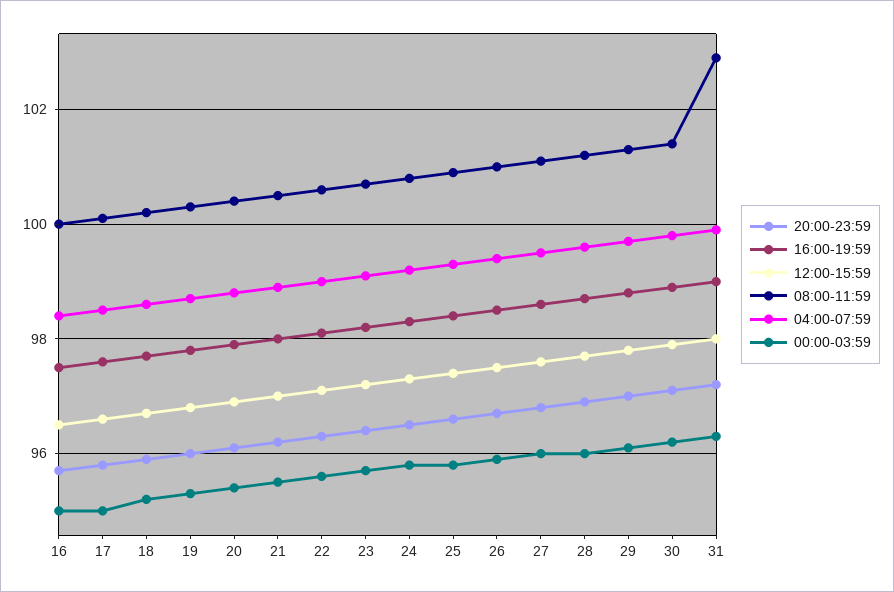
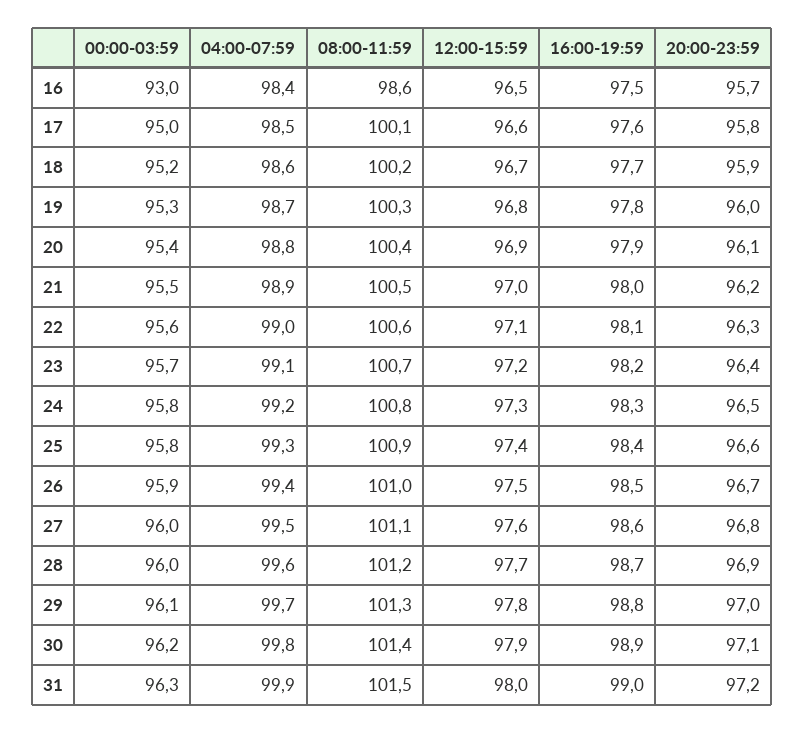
  {
    "20:00-23:59": {
      "16": 95.7,
      "17": 95.8,
      "18": 95.9,
      "19": 96,
      "20": 96.1,
      "21": 96.2,
      "22": 96.3,
      "23": 96.4,
      "24": 96.5,
      "25": 96.6,
      "26": 96.7,
      "27": 96.8,
      "28": 96.9,
      "29": 97,
      "30": 97.1,
      "31": 97.2
    },
    "16:00-19:59": {
      "16": 97.5,
      "17": 97.6,
      "18": 97.7,
      "19": 97.8,
      "20": 97.9,
      "21": 98,
      "22": 98.1,
      "23": 98.2,
      "24": 98.3,
      "25": 98.4,
      "26": 98.5,
      "27": 98.6,
      "28": 98.7,
      "29": 98.8,
      "30": 98.9,
      "31": 99
    },
    "12:00-15:59": {
      "16": 96.5,
      "17": 96.6,
      "18": 96.7,
      "19": 96.8,
      "20": 96.9,
      "21": 97,
      "22": 97.1,
      "23": 97.2,
      "24": 97.3,
      "25": 97.4,
      "26": 97.5,
      "27": 97.6,
      "28": 97.7,
      "29": 97.8,
      "30": 97.9,
      "31": 98
    },
    "08:00-11:59": {
-     "16": 100,
+     "16": 98.6,
      "17": 100.1,
      "18": 100.2,
      "19": 100.3,
      "20": 100.4,
      "21": 100.5,
      "22": 100.6,
      "23": 100.7,
      "24": 100.8,
      "25": 100.9,
      "26": 101,
      "27": 101.1,
      "28": 101.2,
      "29": 101.3,
      "30": 101.4,
-     "31": 103
+     "31": 101.5
    },
    "04:00-07:59": {
      "16": 98.4,
      "17": 98.5,
      "18": 98.6,
      "19": 98.7,
      "20": 98.8,
      "21": 98.9,
      "22": 99,
      "23": 99.1,
      "24": 99.2,
      "25": 99.3,
      "26": 99.4,
      "27": 99.5,
      "28": 99.6,
      "29": 99.7,
      "30": 99.8,
      "31": 99.9
    },
    "00:00-03:59": {
-     "16": 95,
+     "16": 93,
      "17": 95,
      "18": 95.2,
      "19": 95.3,
      "20": 95.4,
      "21": 95.5,
      "22": 95.6,
      "23": 95.7,
      "24": 95.8,
      "25": 95.8,
      "26": 95.9,
      "27": 96,
      "28": 96,
      "29": 96.1,
      "30": 96.2,
      "31": 96.3
    }
  }

